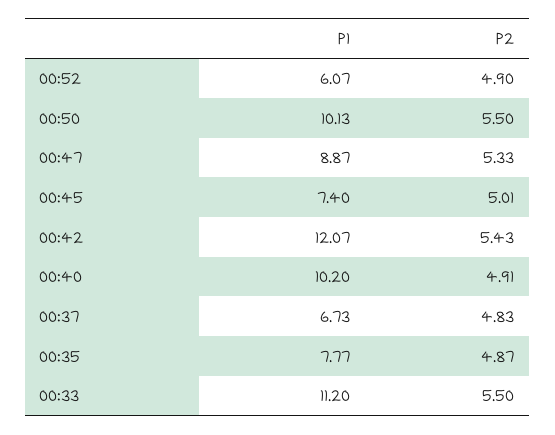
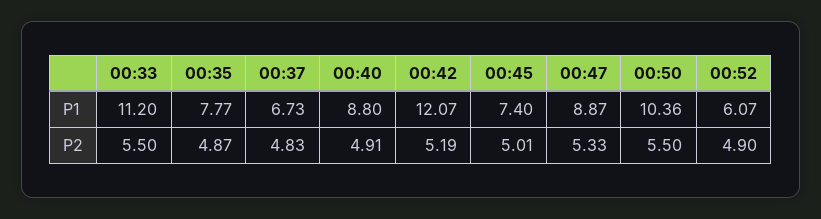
  {
    "P1": {
      "00:52": 6.07,
-     "00:50": 10.13,
+     "00:50": 10.36,
      "00:47": 8.87,
      "00:45": 7.4,
      "00:42": 12.07,
-     "00:40": 10.2,
+     "00:40": 8.8,
      "00:37": 6.73,
      "00:35": 7.77,
      "00:33": 11.2
    },
    "P2": {
      "00:52": 4.9,
      "00:50": 5.5,
      "00:47": 5.33,
      "00:45": 5.01,
-     "00:42": 5.43,
+     "00:42": 5.19,
      "00:40": 4.91,
      "00:37": 4.83,
      "00:35": 4.87,
      "00:33": 5.5
    }
  }

